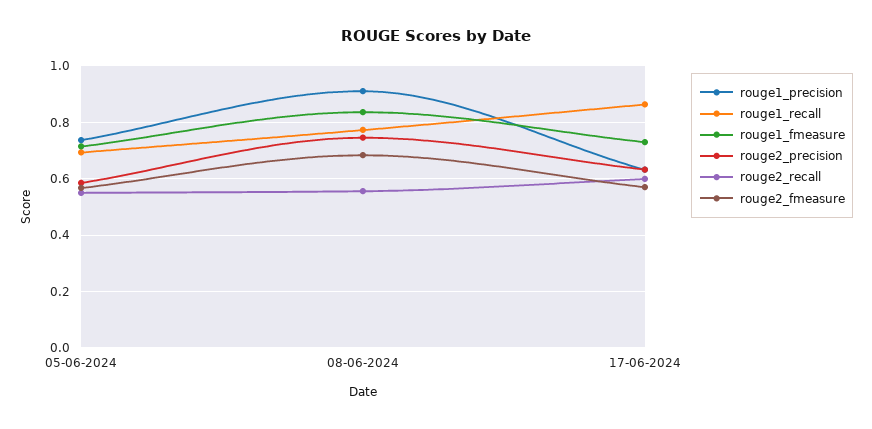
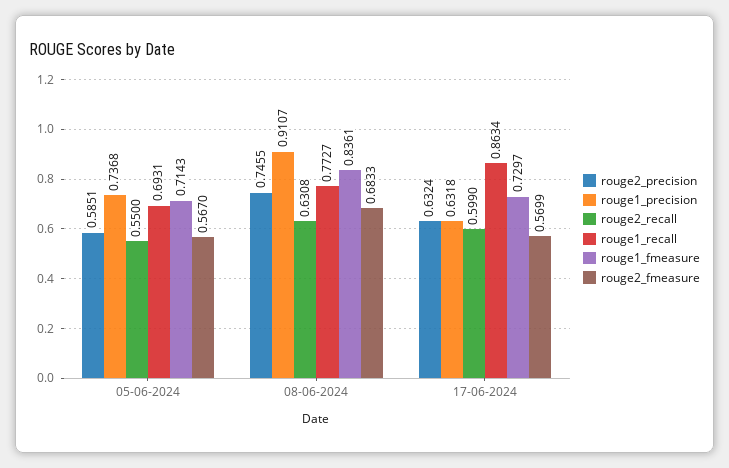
  {
    "rouge1_precision": {
      "05-06-2024": 0.7368,
      "08-06-2024": 0.9107,
      "17-06-2024": 0.6318
    },
    "rouge1_recall": {
      "05-06-2024": 0.6931,
      "08-06-2024": 0.7727,
      "17-06-2024": 0.8634
    },
    "rouge1_fmeasure": {
      "05-06-2024": 0.7143,
      "08-06-2024": 0.8361,
      "17-06-2024": 0.7297
    },
    "rouge2_precision": {
      "05-06-2024": 0.5851,
      "08-06-2024": 0.7455,
      "17-06-2024": 0.6324
    },
    "rouge2_recall": {
      "05-06-2024": 0.55,
-     "08-06-2024": 0.55,
+     "08-06-2024": 0.6308,
      "17-06-2024": 0.599
    },
    "rouge2_fmeasure": {
      "05-06-2024": 0.567,
      "08-06-2024": 0.6833,
      "17-06-2024": 0.5699
    }
  }

